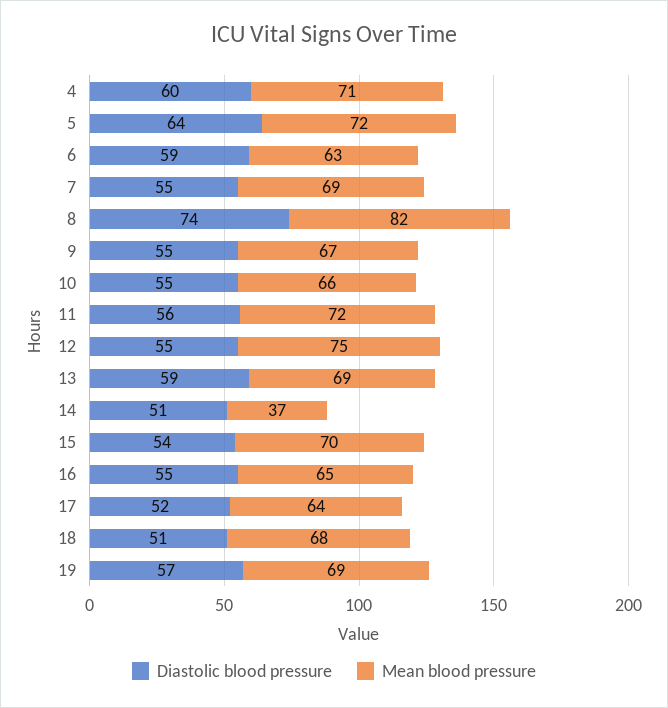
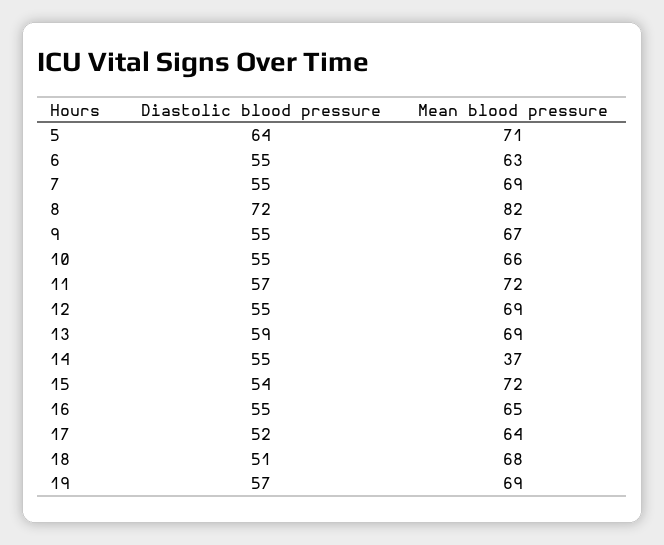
  {
    "Diastolic blood pressure": {
-     "4": 60,
      "5": 64,
-     "6": 59,
+     "6": 55,
      "7": 55,
-     "8": 74,
+     "8": 72,
      "9": 55,
      "10": 55,
-     "11": 56,
+     "11": 57,
      "12": 55,
      "13": 59,
-     "14": 51,
+     "14": 55,
      "15": 54,
      "16": 55,
      "17": 52,
      "18": 51,
      "19": 57
    },
    "Mean blood pressure": {
-     "4": 71,
-     "5": 72,
+     "5": 71,
      "6": 63,
      "7": 69,
      "8": 82,
      "9": 67,
      "10": 66,
      "11": 72,
-     "12": 75,
+     "12": 69,
      "13": 69,
      "14": 37,
-     "15": 70,
+     "15": 72,
      "16": 65,
      "17": 64,
      "18": 68,
      "19": 69
    }
  }

